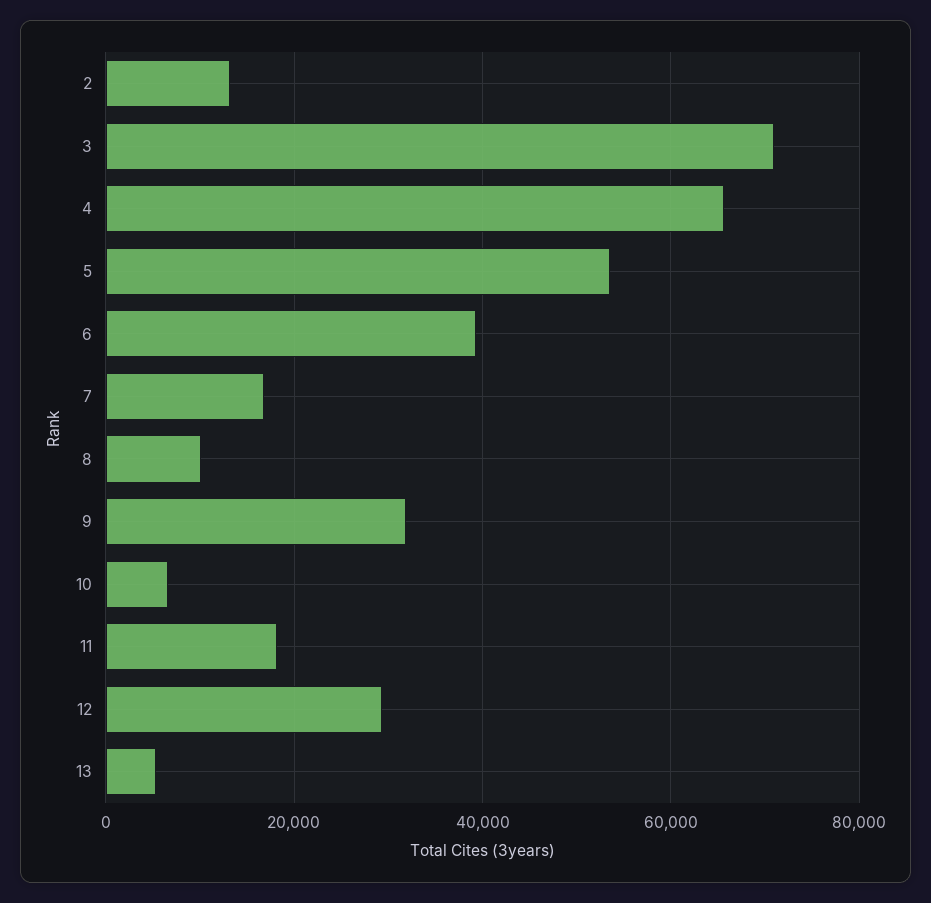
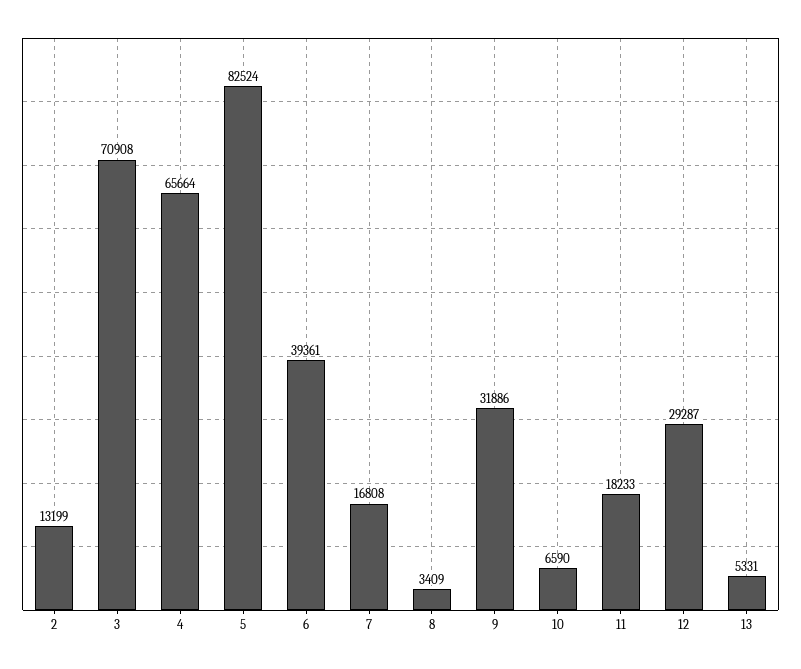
  {
    "2": 13199,
    "3": 70908,
    "4": 65664,
-   "5": 54000,
+   "5": 82524,
    "6": 39361,
    "7": 16808,
-   "8": 10000,
+   "8": 3409,
    "9": 31886,
    "10": 6590,
    "11": 18233,
    "12": 29287,
    "13": 5331
  }

